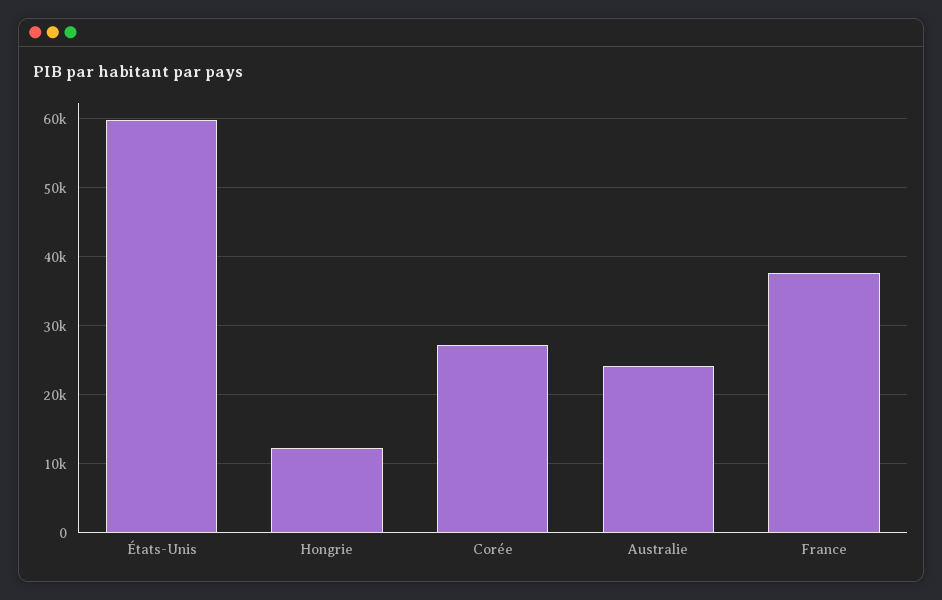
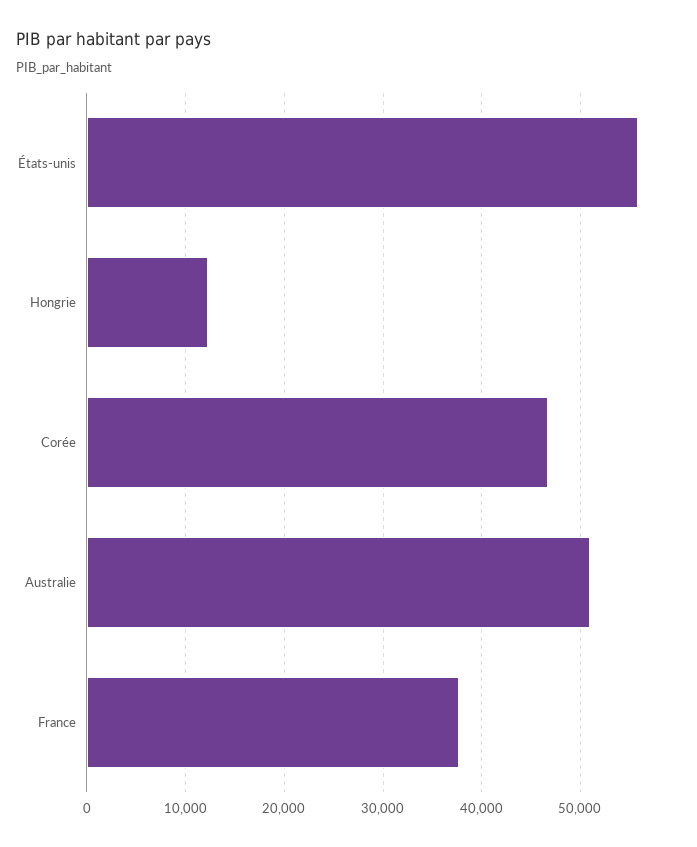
  {
-   "États-Unis": 60000,
+   "États-Unis": 56000,
    "Hongrie": 12000,
-   "Corée": 27000,
+   "Corée": 47000,
-   "Australie": 24000,
+   "Australie": 51000,
    "France": 38000
  }

